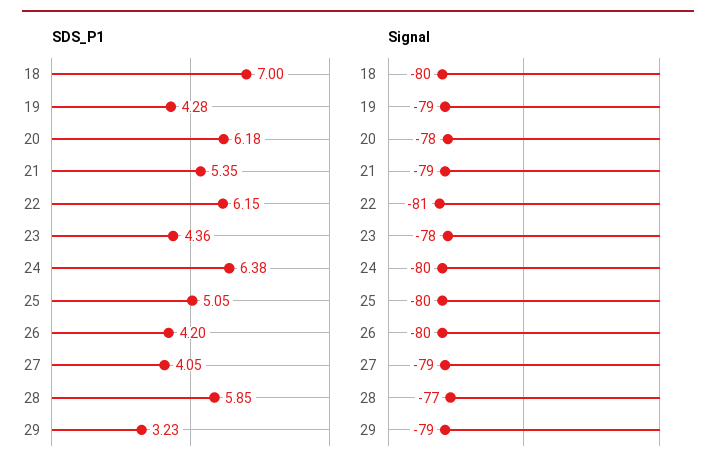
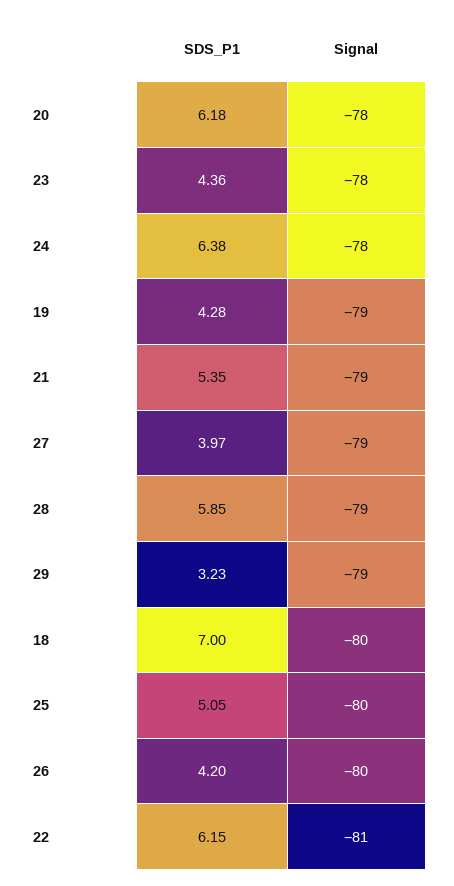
  {
    "SDS_P1": {
      "18": 7,
      "19": 4.28,
      "20": 6.18,
      "21": 5.35,
      "22": 6.15,
      "23": 4.36,
      "24": 6.38,
      "25": 5.05,
      "26": 4.2,
-     "27": 4.05,
+     "27": 3.97,
      "28": 5.85,
      "29": 3.23
    },
    "Signal": {
      "18": -80,
      "19": -79,
      "20": -78,
      "21": -79,
      "22": -81,
      "23": -78,
-     "24": -80,
+     "24": -78,
      "25": -80,
      "26": -80,
      "27": -79,
-     "28": -77,
+     "28": -79,
      "29": -79
    }
  }

